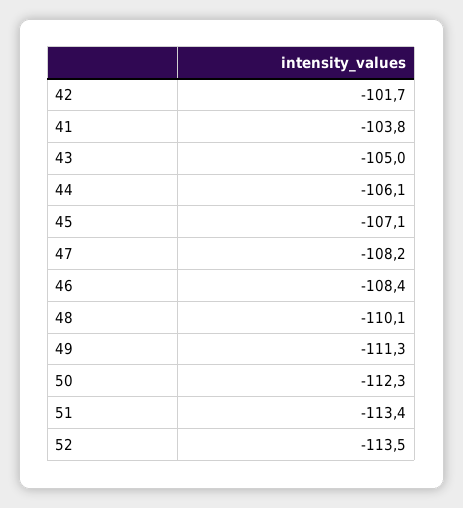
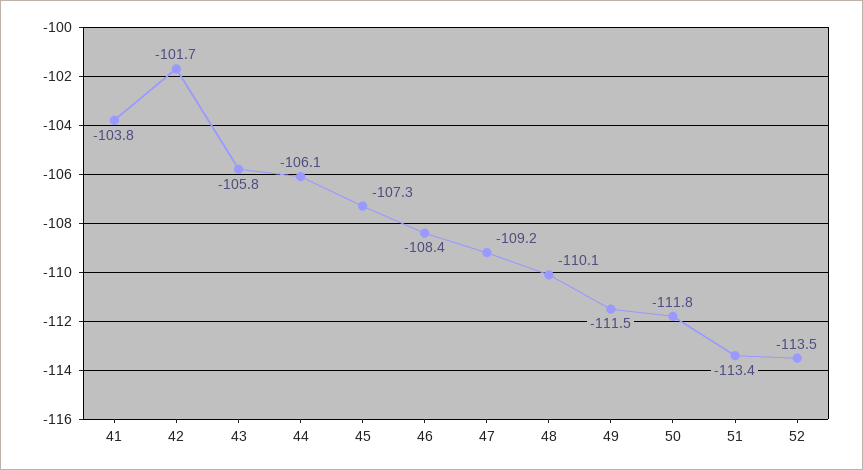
  {
    "42": -101.7,
    "41": -103.8,
-   "43": -105,
+   "43": -105.8,
    "44": -106.1,
-   "45": -107.1,
+   "45": -107.3,
-   "47": -108.2,
+   "47": -109.2,
    "46": -108.4,
    "48": -110.1,
-   "49": -111.3,
+   "49": -111.5,
-   "50": -112.3,
+   "50": -111.8,
    "51": -113.4,
    "52": -113.5
  }

